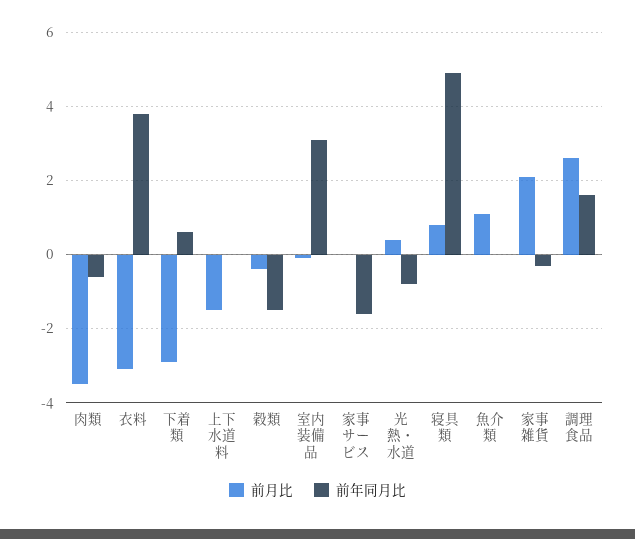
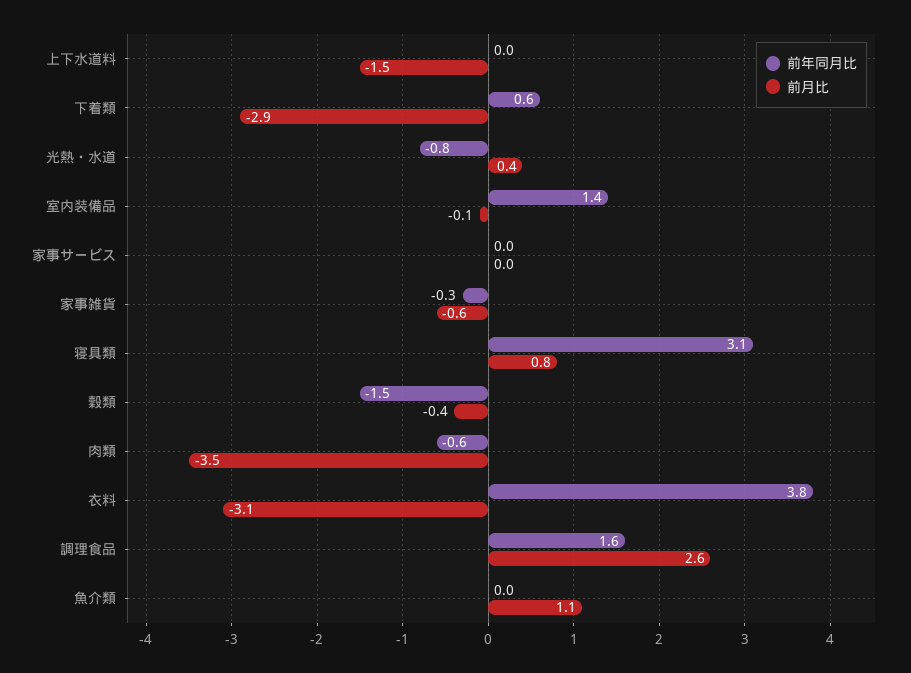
  {
    "前月比": {
      "肉類": -3.5,
      "衣料": -3.1,
      "下着類": -2.9,
      "上下水道料": -1.5,
      "穀類": -0.4,
      "室内装備品": -0.1,
      "家事サービス": 0,
      "光熱・水道": 0.4,
      "寝具類": 0.8,
      "魚介類": 1.1,
-     "家事雑貨": 2,
+     "家事雑貨": -0.6,
      "調理食品": 2.6
    },
    "前年同月比": {
      "肉類": -0.6,
      "衣料": 3.8,
      "下着類": 0.6,
      "上下水道料": 0,
      "穀類": -1.5,
-     "室内装備品": 3,
+     "室内装備品": 1.4,
-     "家事サービス": -1.5,
+     "家事サービス": 0,
      "光熱・水道": -0.8,
-     "寝具類": 5,
+     "寝具類": 3.1,
      "魚介類": 0,
      "家事雑貨": -0.3,
      "調理食品": 1.6
    }
  }

